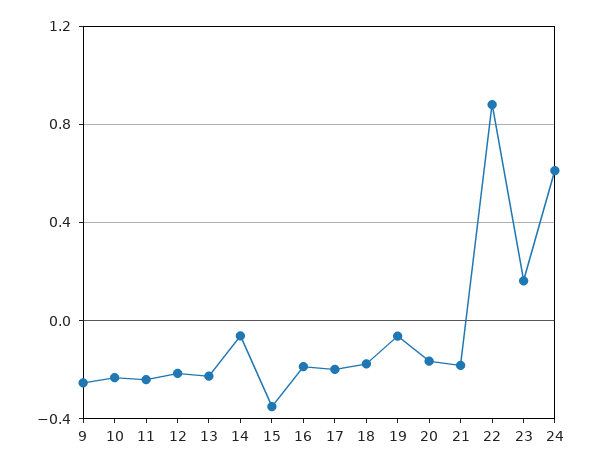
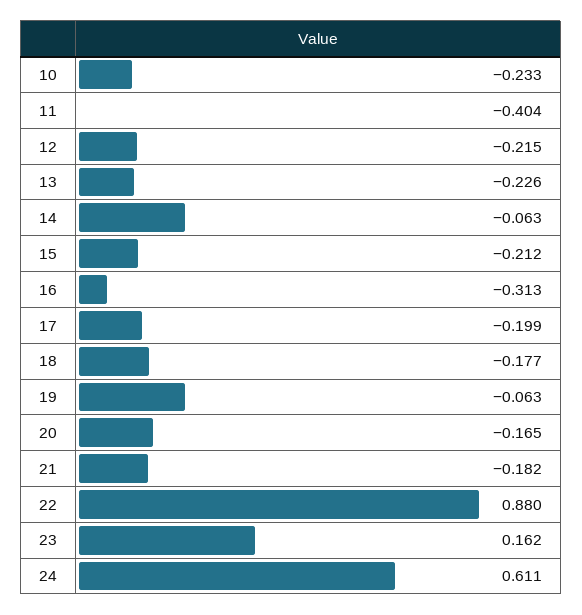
  {
-   "9": -0.25,
    "10": -0.233,
-   "11": -0.25,
+   "11": -0.404,
    "12": -0.215,
    "13": -0.226,
    "14": -0.063,
-   "15": -0.35,
+   "15": -0.212,
-   "16": -0.2,
+   "16": -0.313,
    "17": -0.199,
    "18": -0.177,
    "19": -0.063,
    "20": -0.165,
    "21": -0.182,
    "22": 0.88,
    "23": 0.162,
    "24": 0.611
  }

